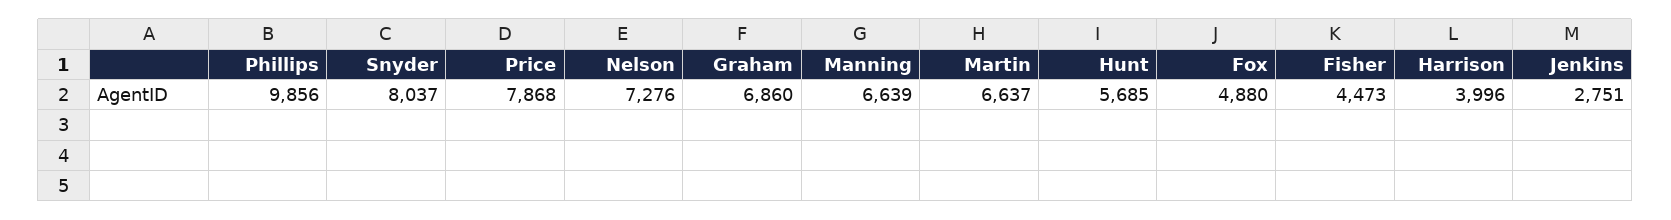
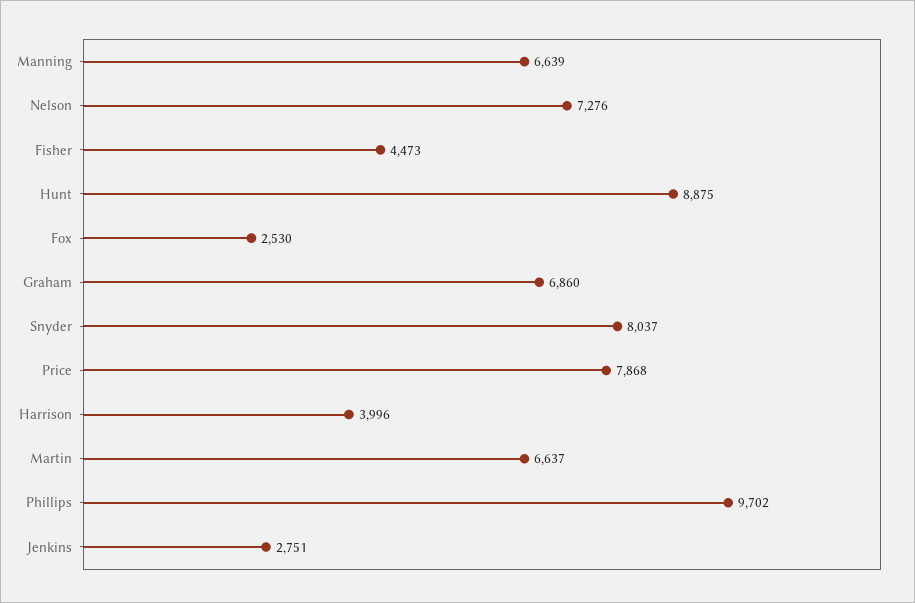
  {
-   "Phillips": 9856,
+   "Phillips": 9702,
    "Snyder": 8037,
    "Price": 7868,
    "Nelson": 7276,
    "Graham": 6860,
    "Manning": 6639,
    "Martin": 6637,
-   "Hunt": 5685,
+   "Hunt": 8875,
-   "Fox": 4880,
+   "Fox": 2530,
    "Fisher": 4473,
    "Harrison": 3996,
    "Jenkins": 2751
  }

